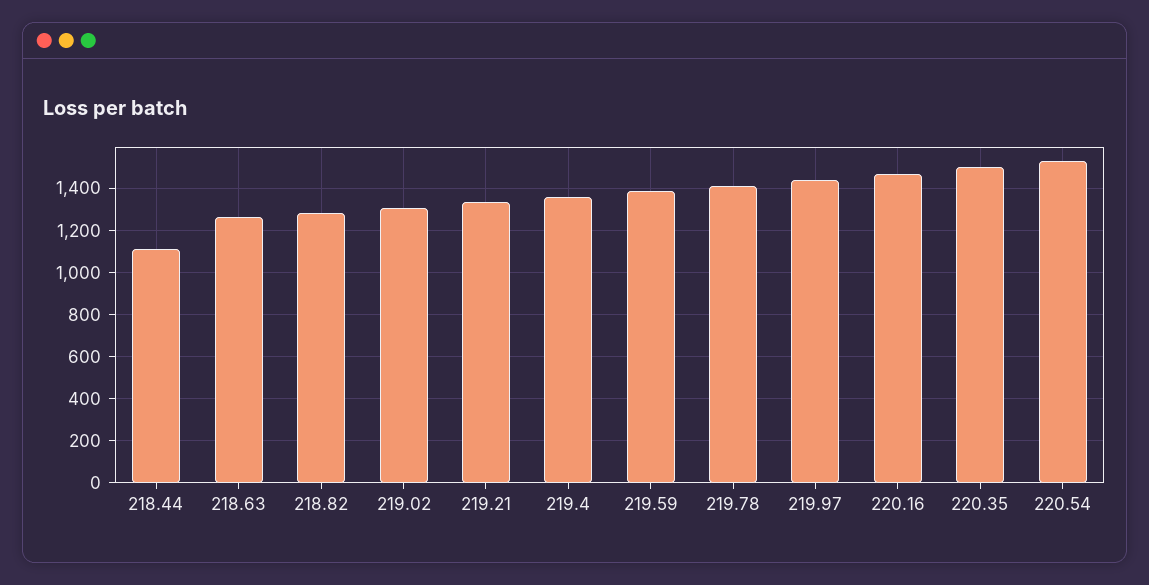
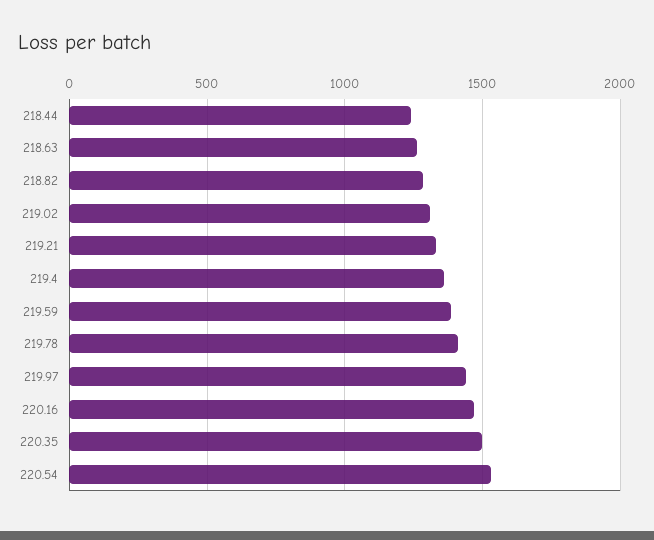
  {
-   "218.44": 1100,
+   "218.44": 1250,
    "218.63": 1250,
    "218.82": 1300,
    "219.02": 1300,
    "219.21": 1350,
    "219.4": 1350,
    "219.59": 1400,
    "219.78": 1400,
    "219.97": 1450,
    "220.16": 1450,
    "220.35": 1500,
    "220.54": 1550
  }

